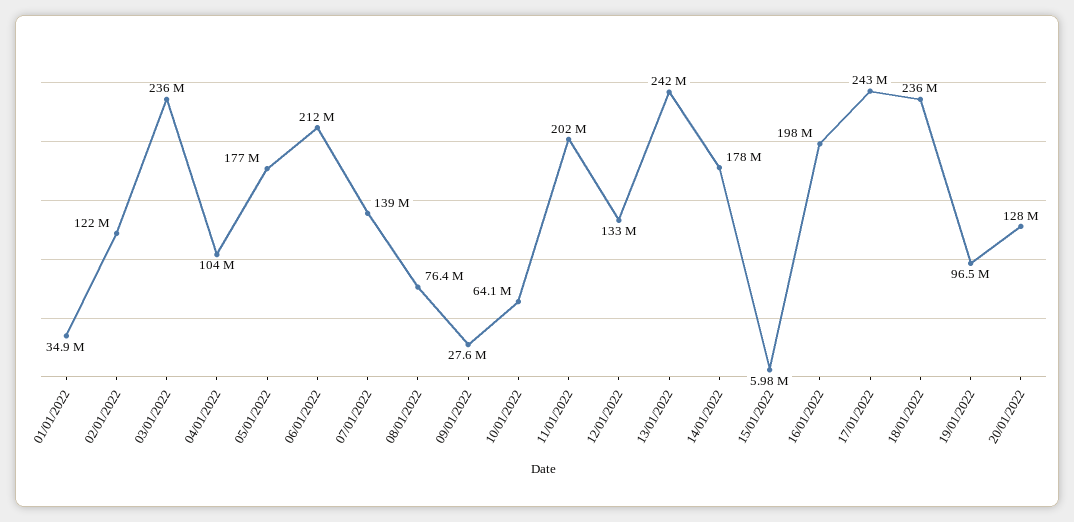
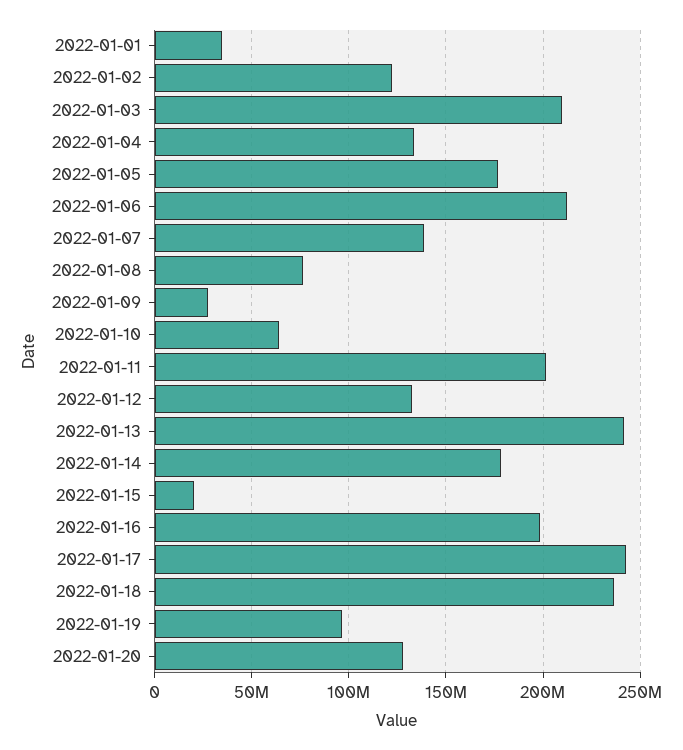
  {
    "01/01/2022": 34900000,
    "02/01/2022": 122000000,
-   "03/01/2022": 236000000,
+   "03/01/2022": 210000000,
-   "04/01/2022": 104000000,
+   "04/01/2022": 135000000,
    "05/01/2022": 177000000,
    "06/01/2022": 212000000,
    "07/01/2022": 139000000,
    "08/01/2022": 76400000,
    "09/01/2022": 27600000,
    "10/01/2022": 64100000,
    "11/01/2022": 202000000,
    "12/01/2022": 133000000,
    "13/01/2022": 242000000,
    "14/01/2022": 178000000,
-   "15/01/2022": 5980000,
+   "15/01/2022": 20000000,
    "16/01/2022": 198000000,
    "17/01/2022": 243000000,
    "18/01/2022": 236000000,
    "19/01/2022": 96500000,
    "20/01/2022": 128000000
  }

